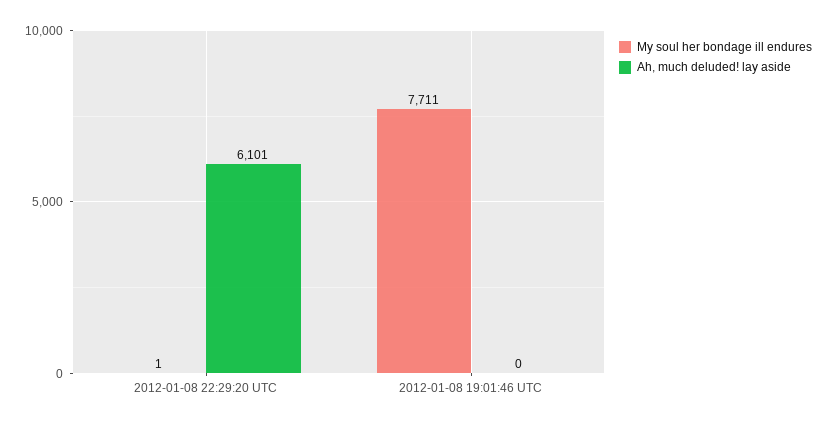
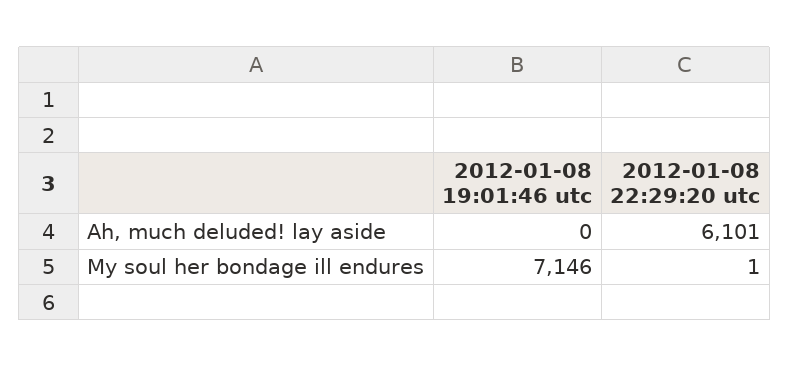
  {
    "My soul her bondage ill endures": {
      "2012-01-08 22:29:20 UTC": 1,
-     "2012-01-08 19:01:46 UTC": 7711
+     "2012-01-08 19:01:46 UTC": 7146
    },
    "Ah, much deluded! lay aside": {
      "2012-01-08 22:29:20 UTC": 6101,
      "2012-01-08 19:01:46 UTC": 0
    }
  }

